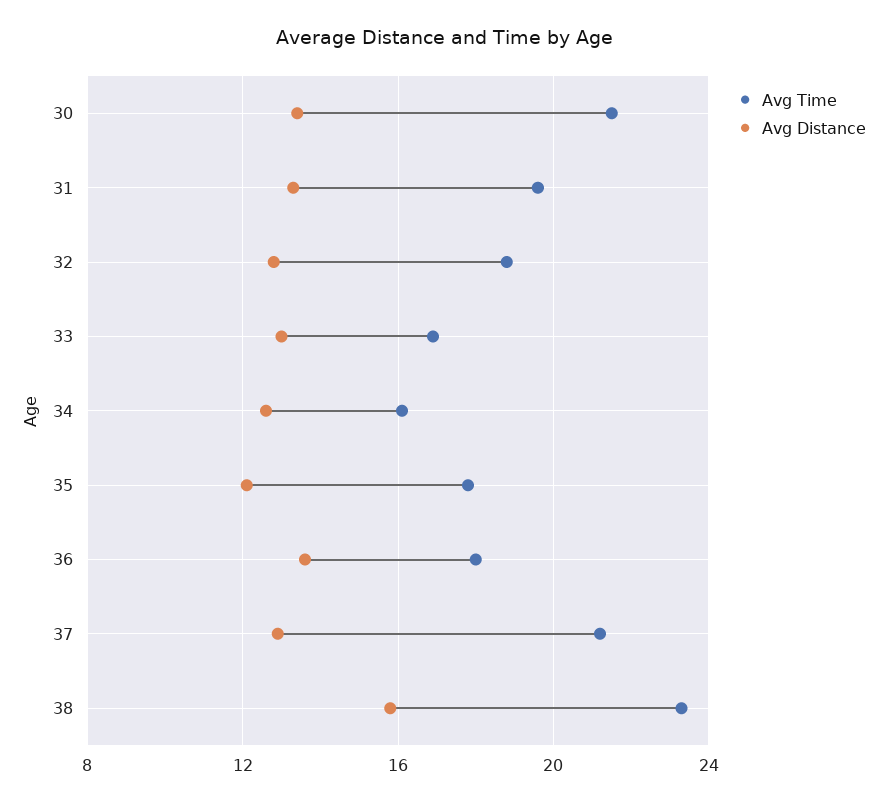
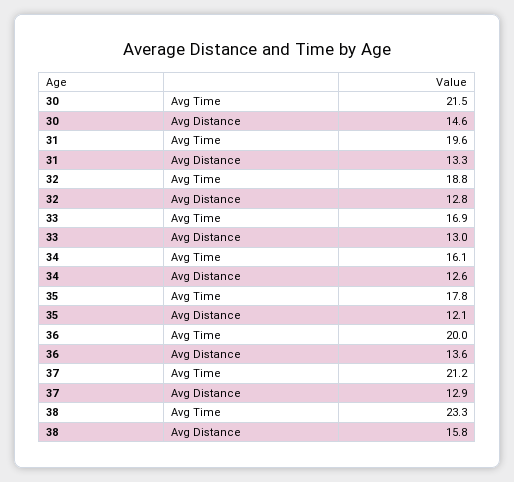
  {
    "Avg Time": {
      "30": 21.5,
      "31": 19.6,
      "32": 18.8,
      "33": 16.9,
      "34": 16.1,
      "35": 17.8,
-     "36": 18,
+     "36": 20,
      "37": 21.2,
      "38": 23.3
    },
    "Avg Distance": {
-     "30": 13.5,
+     "30": 14.6,
      "31": 13.3,
      "32": 12.8,
      "33": 13,
      "34": 12.6,
      "35": 12.1,
      "36": 13.6,
      "37": 12.9,
      "38": 15.8
    }
  }

